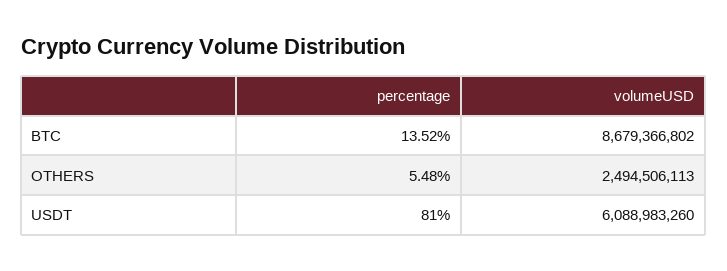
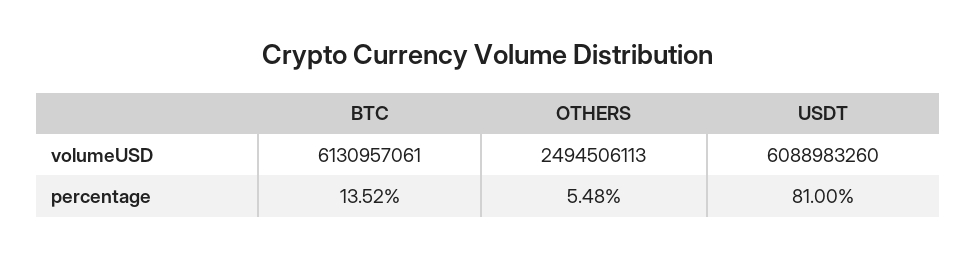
  {
    "percentage": {
      "BTC": 13.52,
      "OTHERS": 5.48,
      "USDT": 81
    },
    "volumeUSD": {
-     "BTC": 8679366802,
+     "BTC": 6130957061,
      "OTHERS": 2494506113,
      "USDT": 6088983260
    }
  }

